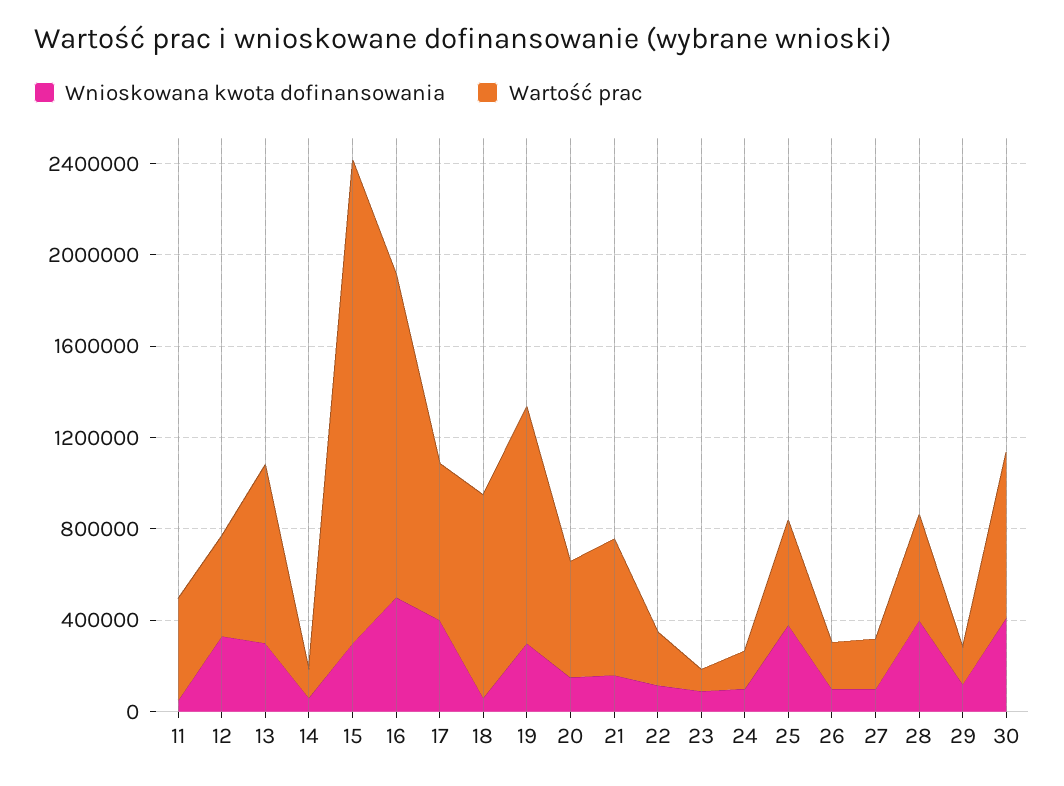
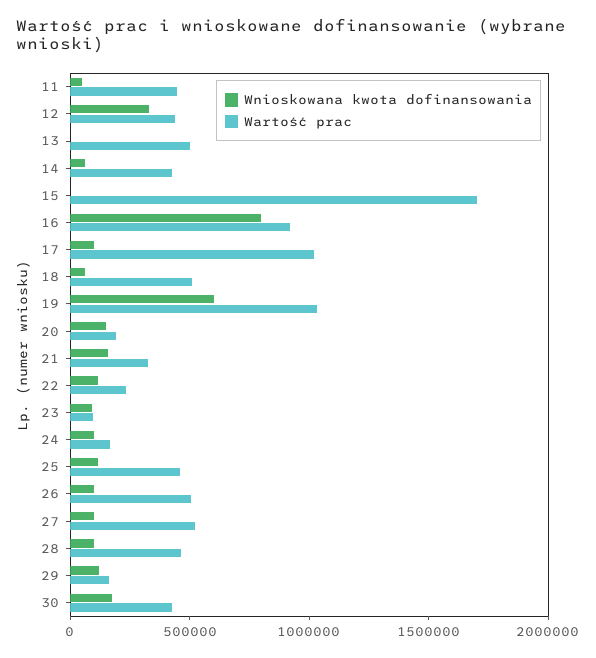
  {
    "Wnioskowana kwota dofinansowania": {
      "11": 100000,
      "12": 300000,
-     "13": 300000,
+     "13": 0,
      "14": 100000,
-     "15": 300000,
+     "15": 0,
-     "16": 500000,
+     "16": 800000,
-     "17": 400000,
+     "17": 100000,
      "18": 100000,
-     "19": 300000,
+     "19": 600000,
      "20": 200000,
      "21": 200000,
      "22": 100000,
      "23": 100000,
      "24": 100000,
-     "25": 400000,
+     "25": 100000,
      "26": 100000,
      "27": 100000,
-     "28": 400000,
+     "28": 100000,
      "29": 100000,
-     "30": 400000
+     "30": 200000
    },
    "Wartość prac": {
      "11": 400000,
      "12": 400000,
-     "13": 800000,
+     "13": 500000,
-     "14": 100000,
+     "14": 400000,
-     "15": 2100000,
+     "15": 1700000,
-     "16": 1400000,
+     "16": 900000,
-     "17": 700000,
+     "17": 1000000,
-     "18": 900000,
+     "18": 500000,
      "19": 1000000,
-     "20": 500000,
+     "20": 200000,
-     "21": 600000,
+     "21": 300000,
      "22": 200000,
      "23": 100000,
      "24": 200000,
      "25": 500000,
-     "26": 200000,
+     "26": 500000,
-     "27": 200000,
+     "27": 500000,
      "28": 500000,
      "29": 200000,
-     "30": 700000
+     "30": 400000
    }
  }

